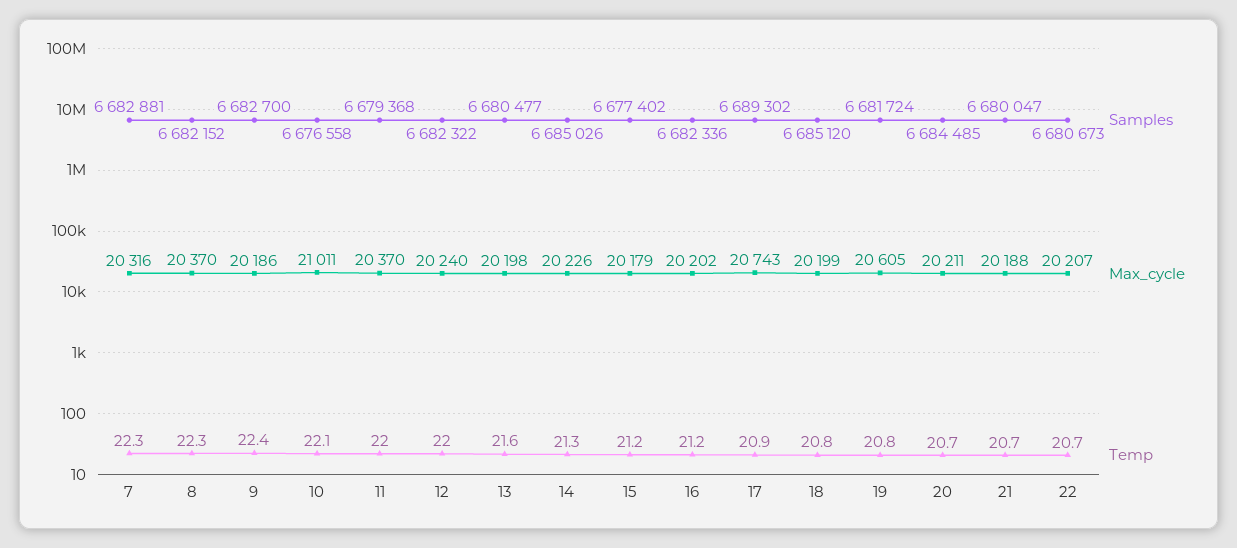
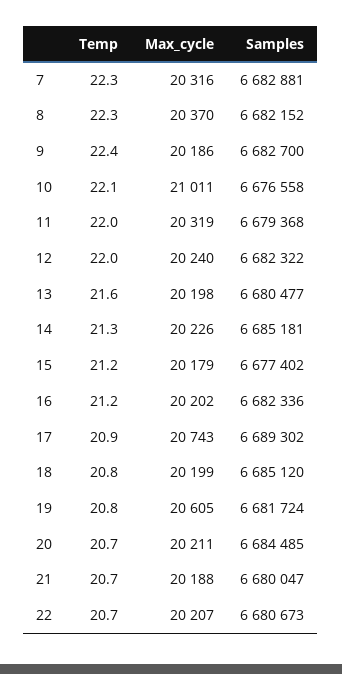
  {
    "Samples": {
      "7": 6682881,
      "8": 6682152,
      "9": 6682700,
      "10": 6676558,
      "11": 6679368,
      "12": 6682322,
      "13": 6680477,
-     "14": 6685026,
+     "14": 6685181,
      "15": 6677402,
      "16": 6682336,
      "17": 6689302,
      "18": 6685120,
      "19": 6681724,
      "20": 6684485,
      "21": 6680047,
      "22": 6680673
    },
    "Max_cycle": {
      "7": 20316,
      "8": 20370,
      "9": 20186,
      "10": 21011,
-     "11": 20370,
+     "11": 20319,
      "12": 20240,
      "13": 20198,
      "14": 20226,
      "15": 20179,
      "16": 20202,
      "17": 20743,
      "18": 20199,
      "19": 20605,
      "20": 20211,
      "21": 20188,
      "22": 20207
    },
    "Temp": {
      "7": 22.3,
      "8": 22.3,
      "9": 22.4,
      "10": 22.1,
      "11": 22,
      "12": 22,
      "13": 21.6,
      "14": 21.3,
      "15": 21.2,
      "16": 21.2,
      "17": 20.9,
      "18": 20.8,
      "19": 20.8,
      "20": 20.7,
      "21": 20.7,
      "22": 20.7
    }
  }

